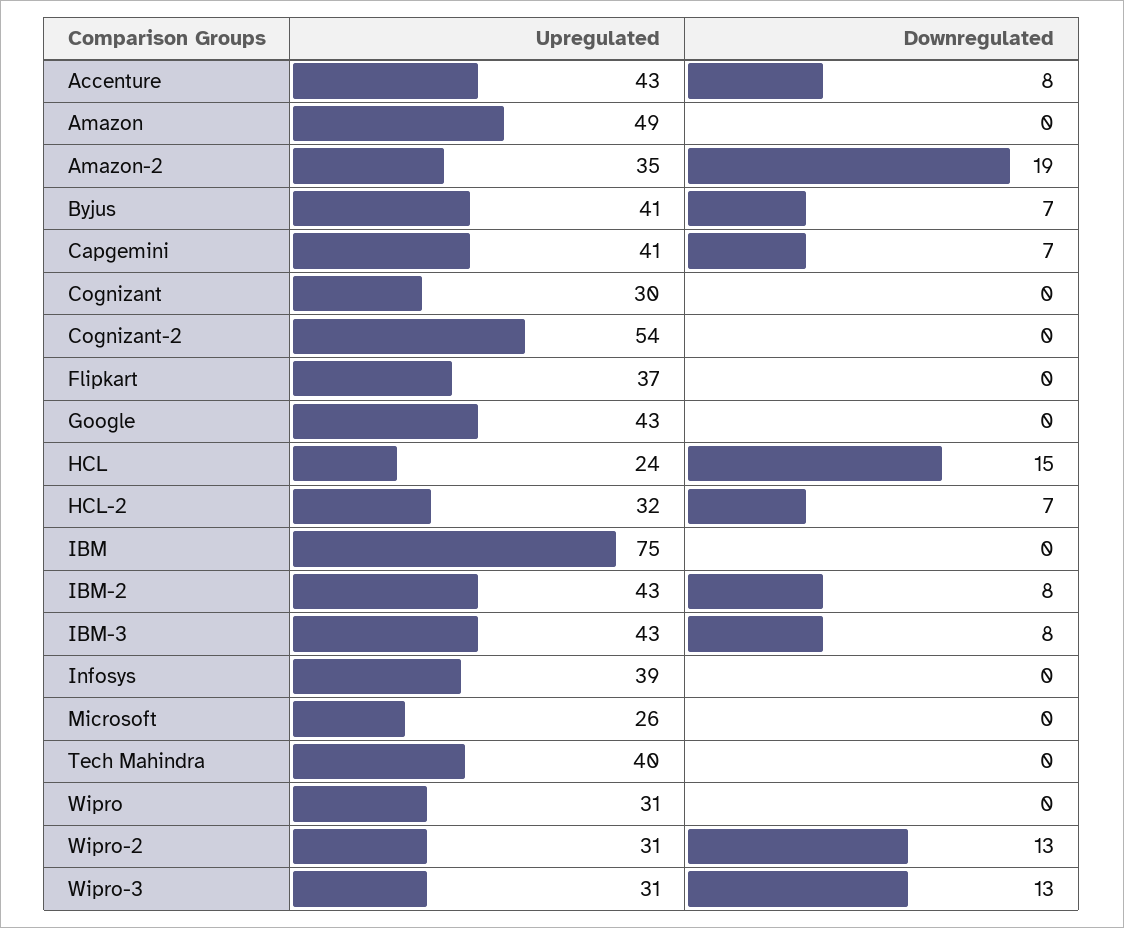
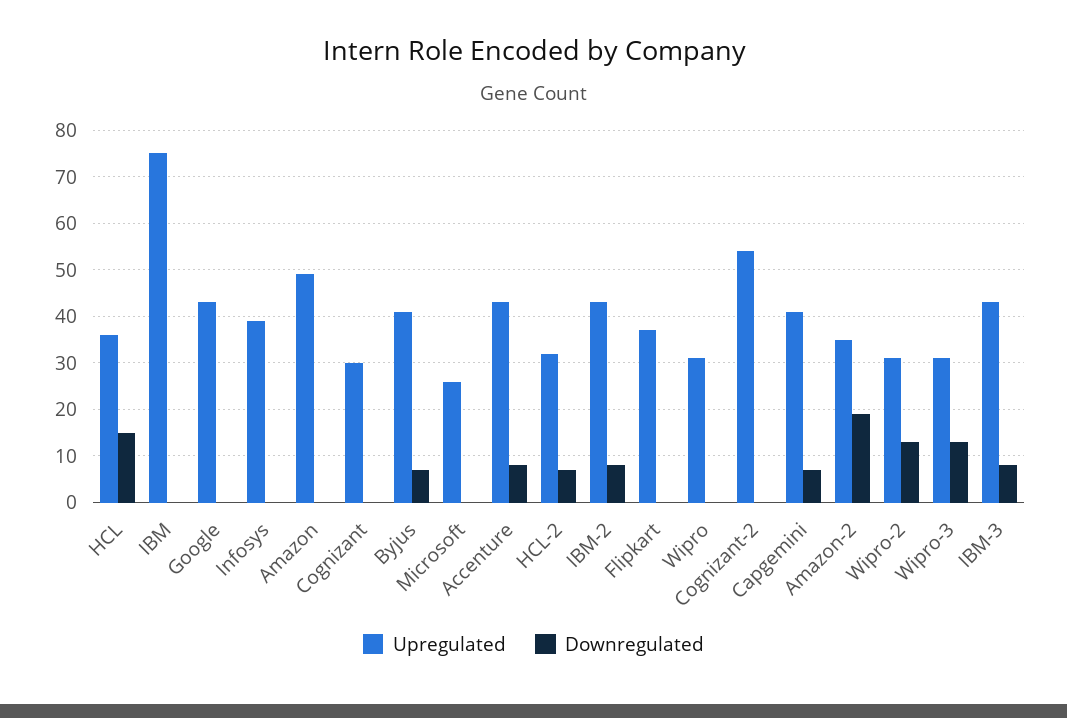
  {
    "Upregulated": {
      "Accenture": 43,
      "Amazon": 49,
      "Amazon-2": 35,
      "Byjus": 41,
      "Capgemini": 41,
      "Cognizant": 30,
      "Cognizant-2": 54,
      "Flipkart": 37,
      "Google": 43,
-     "HCL": 24,
+     "HCL": 35,
      "HCL-2": 32,
      "IBM": 75,
      "IBM-2": 43,
      "IBM-3": 43,
      "Infosys": 39,
      "Microsoft": 26,
-     "Tech Mahindra": 40,
      "Wipro": 31,
      "Wipro-2": 31,
      "Wipro-3": 31
    },
    "Downregulated": {
      "Accenture": 8,
      "Amazon": 0,
      "Amazon-2": 19,
      "Byjus": 7,
      "Capgemini": 7,
      "Cognizant": 0,
      "Cognizant-2": 0,
      "Flipkart": 0,
      "Google": 0,
      "HCL": 15,
      "HCL-2": 7,
      "IBM": 0,
      "IBM-2": 8,
      "IBM-3": 8,
      "Infosys": 0,
      "Microsoft": 0,
-     "Tech Mahindra": 0,
      "Wipro": 0,
      "Wipro-2": 13,
      "Wipro-3": 13
    }
  }

